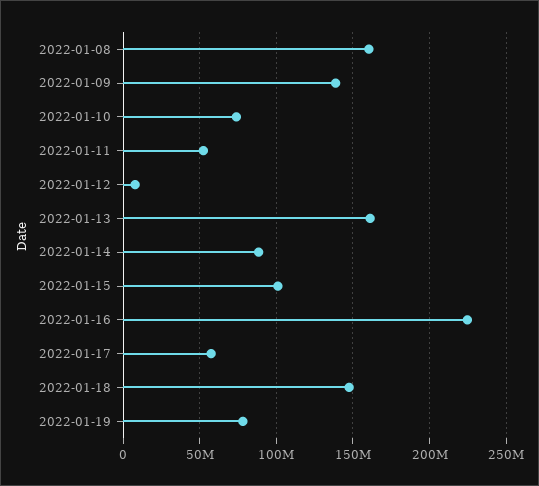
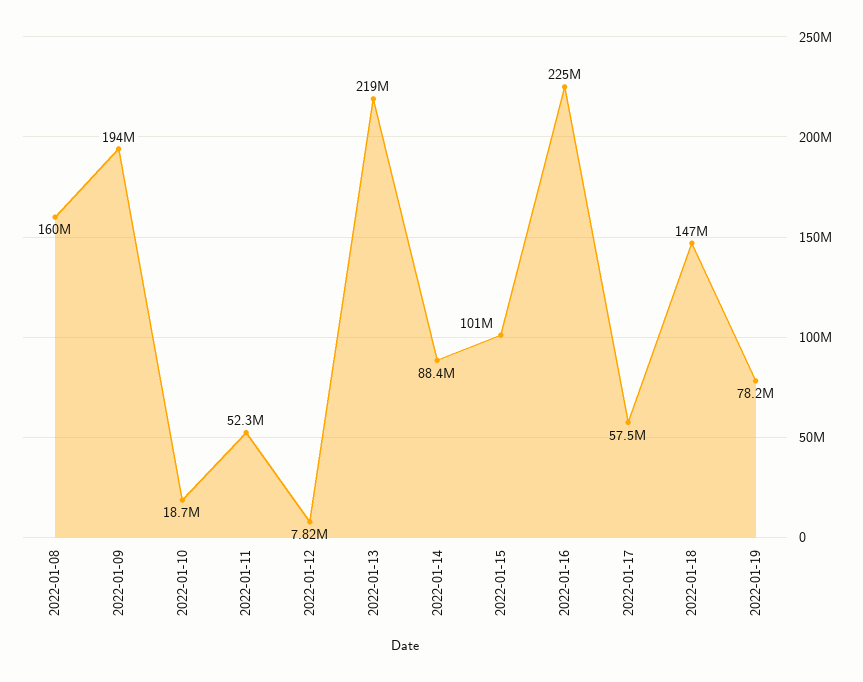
  {
    "2022-01-08": 160000000,
-   "2022-01-09": 140000000,
+   "2022-01-09": 194000000,
-   "2022-01-10": 75000000,
+   "2022-01-10": 18700000,
    "2022-01-11": 52300000,
    "2022-01-12": 7820000,
-   "2022-01-13": 160000000,
+   "2022-01-13": 219000000,
    "2022-01-14": 88400000,
    "2022-01-15": 101000000,
    "2022-01-16": 225000000,
    "2022-01-17": 57500000,
    "2022-01-18": 147000000,
    "2022-01-19": 78200000
  }

